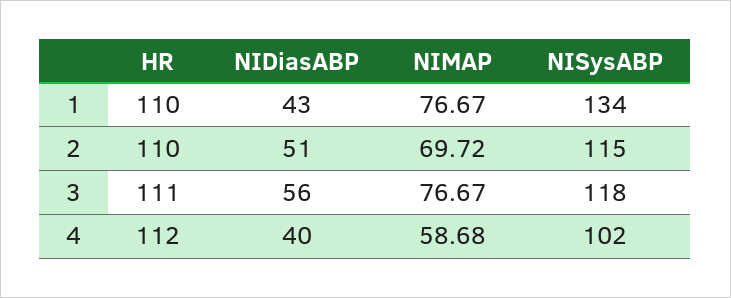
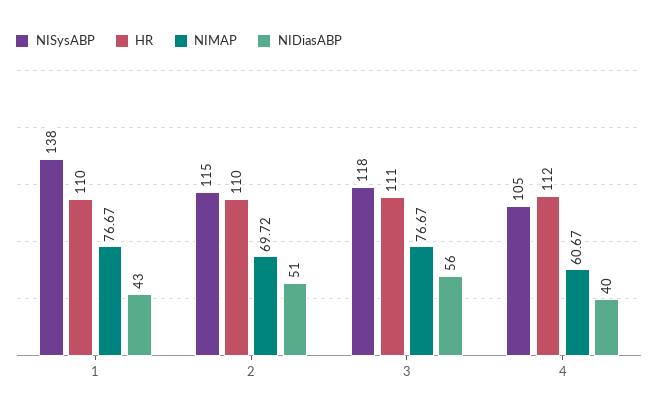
  {
    "HR": {
      "1": 110,
      "2": 110,
      "3": 111,
      "4": 112
    },
    "NIDiasABP": {
      "1": 43,
      "2": 51,
      "3": 56,
      "4": 40
    },
    "NIMAP": {
      "1": 76.67,
      "2": 69.72,
      "3": 76.67,
-     "4": 58.68
+     "4": 60.67
    },
    "NISysABP": {
-     "1": 134,
+     "1": 138,
      "2": 115,
      "3": 118,
-     "4": 102
+     "4": 105
    }
  }

